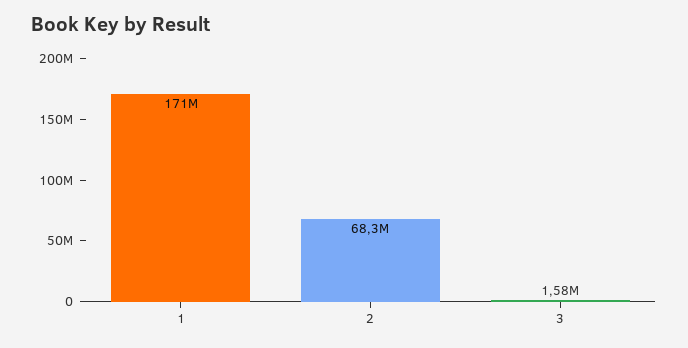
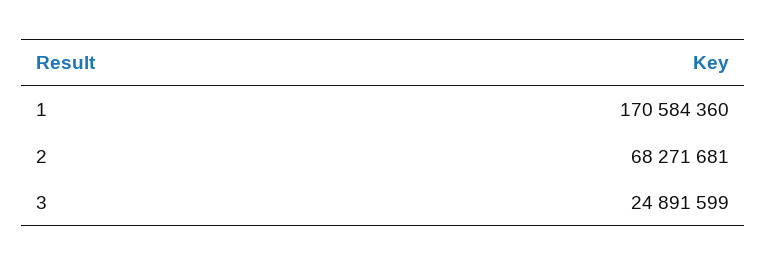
  {
    "1": 170584360,
    "2": 68271681,
-   "3": 1580000
+   "3": 24891599
  }

